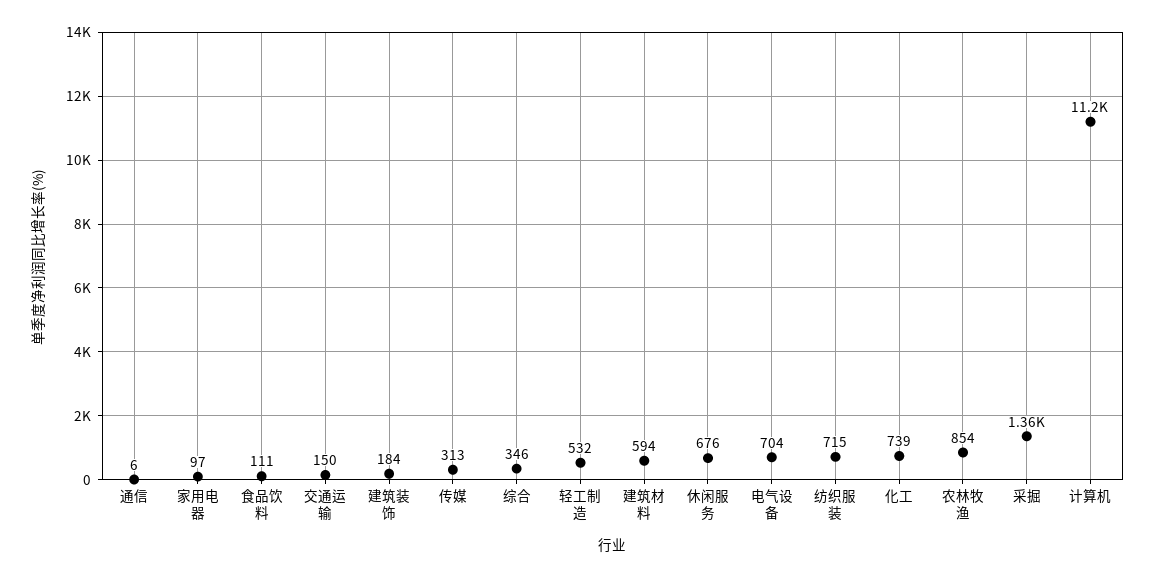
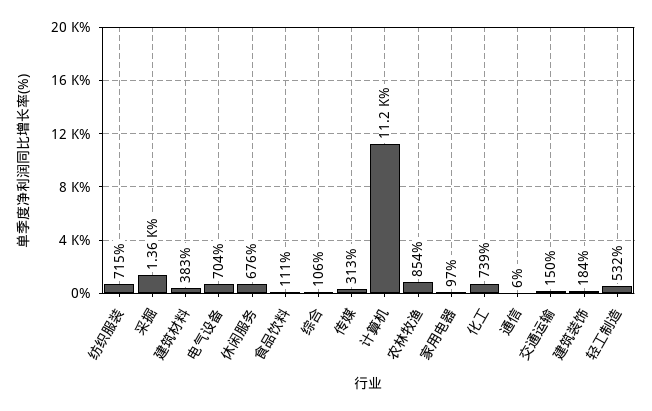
  {
    "通信": 6,
    "家用电器": 97,
    "食品饮料": 111,
    "交通运输": 150,
    "建筑装饰": 184,
    "传媒": 313,
-   "综合": 346,
+   "综合": 106,
    "轻工制造": 532,
-   "建筑材料": 594,
+   "建筑材料": 383,
    "休闲服务": 676,
    "电气设备": 704,
    "纺织服装": 715,
    "化工": 739,
    "农林牧渔": 854,
    "采掘": 1360,
    "计算机": 11200
  }

